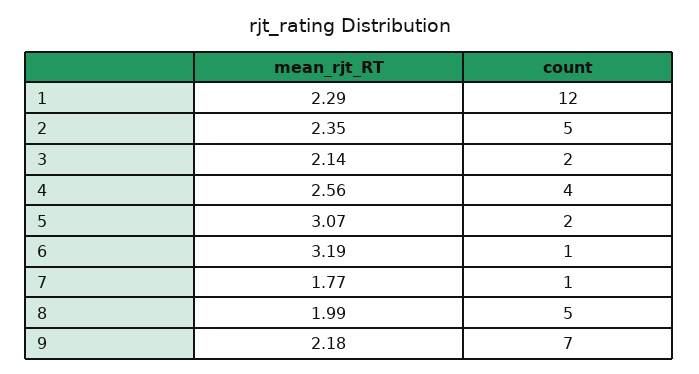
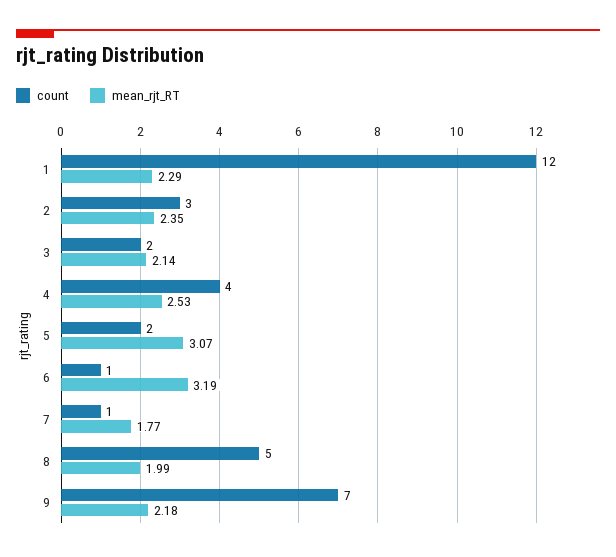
  {
    "mean_rjt_RT": {
      "1": 2.29,
      "2": 2.35,
      "3": 2.14,
-     "4": 2.56,
+     "4": 2.53,
      "5": 3.07,
      "6": 3.19,
      "7": 1.77,
      "8": 1.99,
      "9": 2.18
    },
    "count": {
      "1": 12,
-     "2": 5,
+     "2": 3,
      "3": 2,
      "4": 4,
      "5": 2,
      "6": 1,
      "7": 1,
      "8": 5,
      "9": 7
    }
  }

